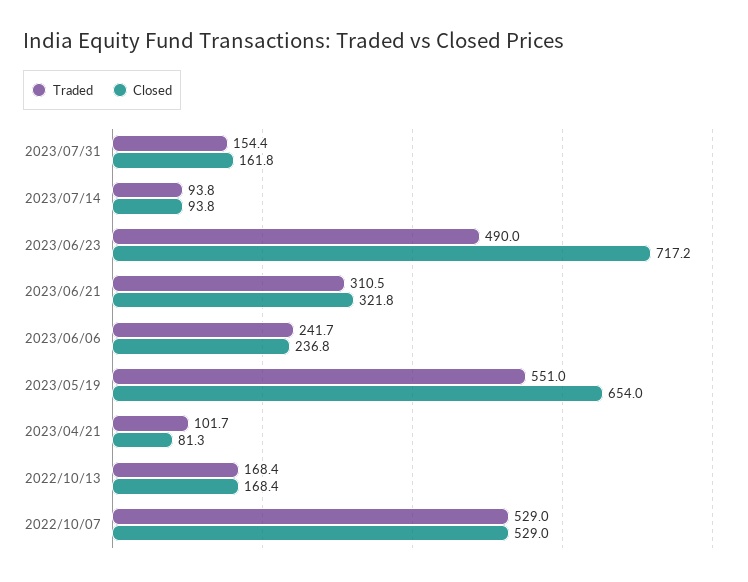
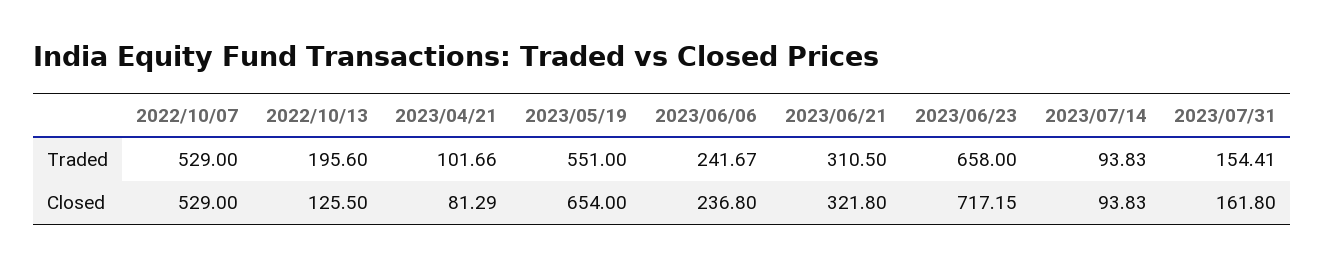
  {
    "Traded": {
      "2023/07/31": 154.41,
      "2023/07/14": 93.83,
-     "2023/06/23": 490,
+     "2023/06/23": 658,
      "2023/06/21": 310.5,
      "2023/06/06": 241.67,
      "2023/05/19": 551,
      "2023/04/21": 101.66,
-     "2022/10/13": 168.4,
+     "2022/10/13": 195.6,
      "2022/10/07": 529
    },
    "Closed": {
      "2023/07/31": 161.8,
      "2023/07/14": 93.83,
      "2023/06/23": 717.15,
      "2023/06/21": 321.8,
      "2023/06/06": 236.8,
      "2023/05/19": 654,
      "2023/04/21": 81.29,
-     "2022/10/13": 168.4,
+     "2022/10/13": 125.5,
      "2022/10/07": 529
    }
  }

